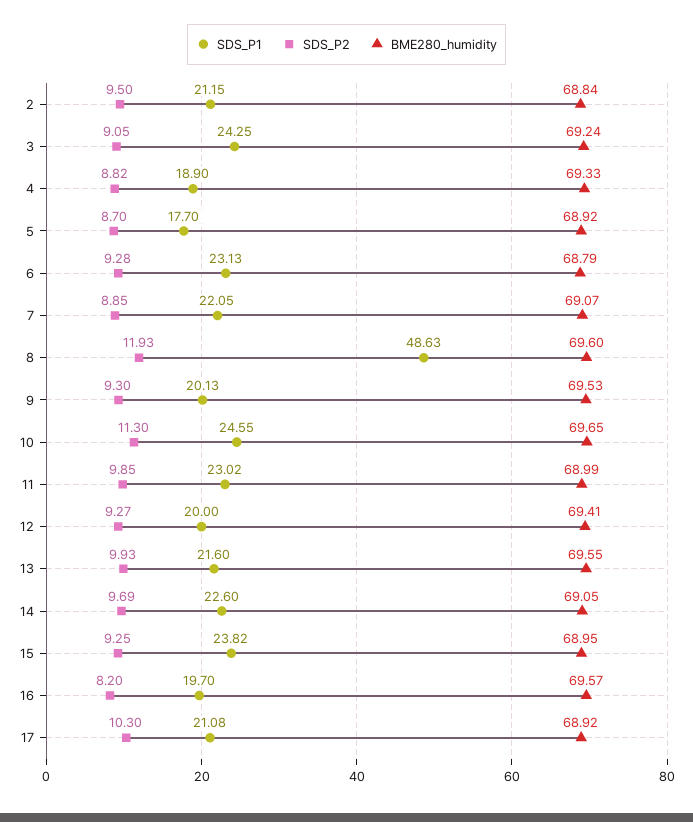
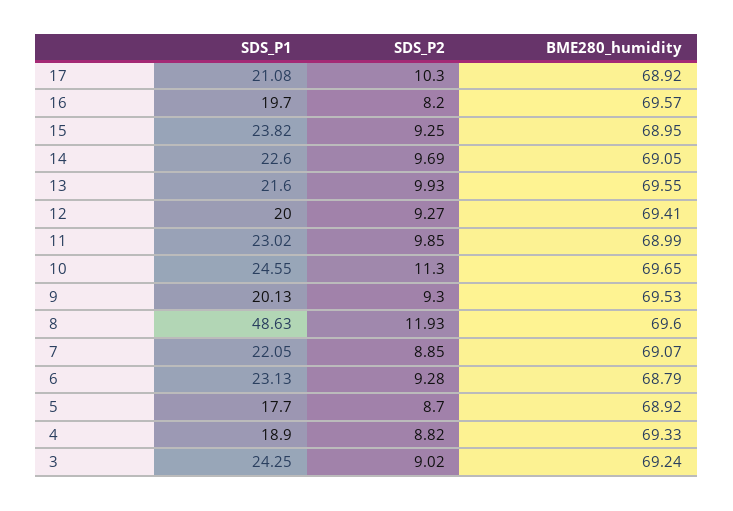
  {
    "SDS_P1": {
-     "2": 21.15,
      "3": 24.25,
      "4": 18.9,
      "5": 17.7,
      "6": 23.13,
      "7": 22.05,
      "8": 48.63,
      "9": 20.13,
      "10": 24.55,
      "11": 23.02,
      "12": 20,
      "13": 21.6,
      "14": 22.6,
      "15": 23.82,
      "16": 19.7,
      "17": 21.08
    },
    "SDS_P2": {
-     "2": 9.5,
-     "3": 9.05,
+     "3": 9.02,
      "4": 8.82,
      "5": 8.7,
      "6": 9.28,
      "7": 8.85,
      "8": 11.93,
      "9": 9.3,
      "10": 11.3,
      "11": 9.85,
      "12": 9.27,
      "13": 9.93,
      "14": 9.69,
      "15": 9.25,
      "16": 8.2,
      "17": 10.3
    },
    "BME280_humidity": {
-     "2": 68.84,
      "3": 69.24,
      "4": 69.33,
      "5": 68.92,
      "6": 68.79,
      "7": 69.07,
      "8": 69.6,
      "9": 69.53,
      "10": 69.65,
      "11": 68.99,
      "12": 69.41,
      "13": 69.55,
      "14": 69.05,
      "15": 68.95,
      "16": 69.57,
      "17": 68.92
    }
  }

